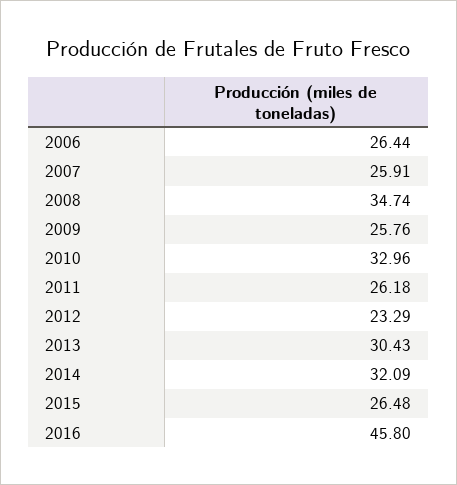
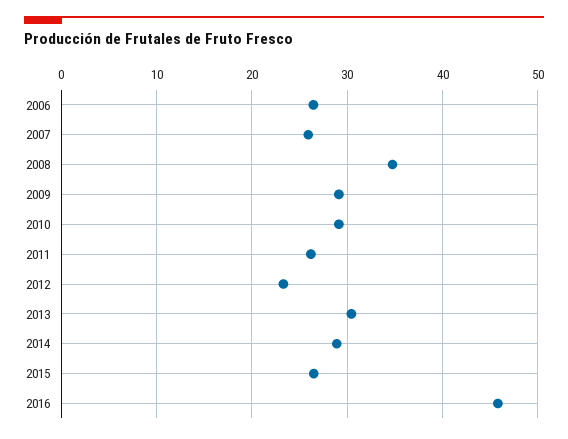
  {
    "2006": 26.44,
    "2007": 25.91,
    "2008": 34.74,
-   "2009": 25.76,
+   "2009": 29,
-   "2010": 32.96,
+   "2010": 29,
    "2011": 26.18,
    "2012": 23.29,
    "2013": 30.43,
-   "2014": 32.09,
+   "2014": 29,
    "2015": 26.48,
    "2016": 45.8
  }

